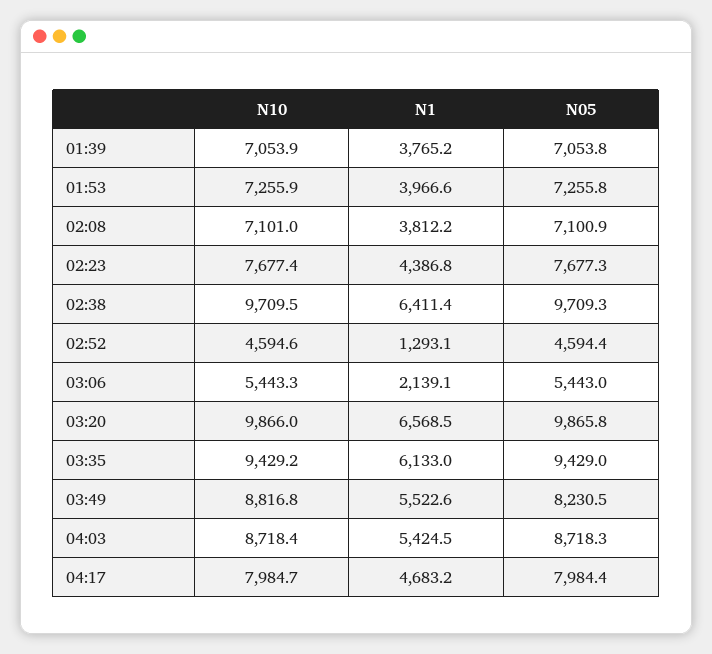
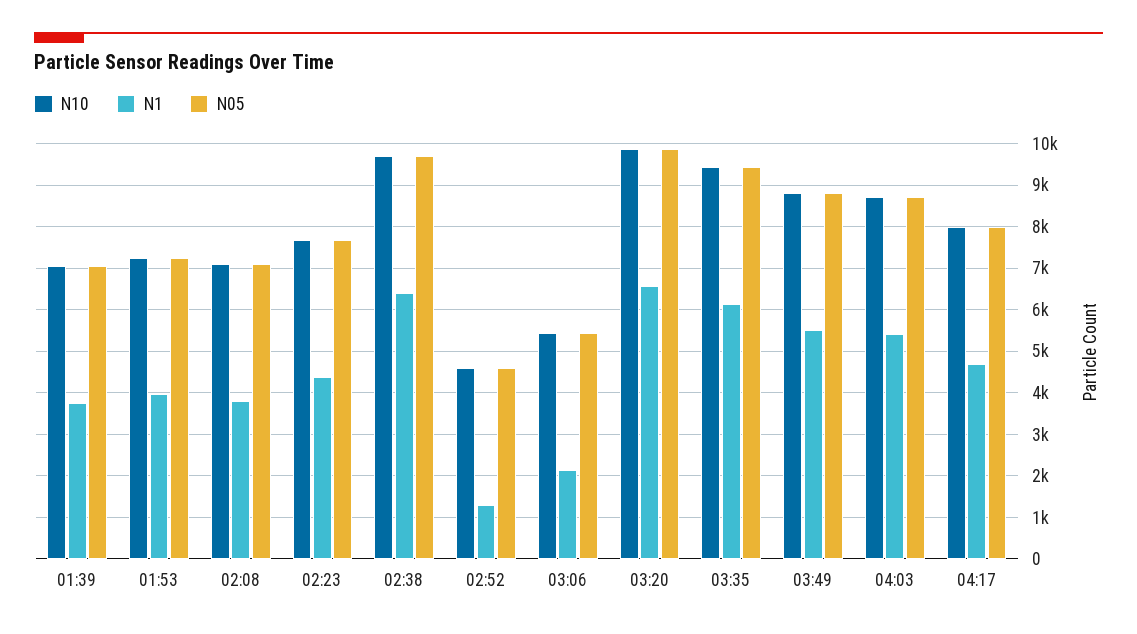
  {
    "N10": {
      "01:39": 7053.9,
      "01:53": 7255.9,
      "02:08": 7101,
      "02:23": 7677.4,
      "02:38": 9709.5,
      "02:52": 4594.6,
      "03:06": 5443.3,
      "03:20": 9866,
      "03:35": 9429.2,
      "03:49": 8816.8,
      "04:03": 8718.4,
      "04:17": 7984.7
    },
    "N1": {
      "01:39": 3765.2,
      "01:53": 3966.6,
      "02:08": 3812.2,
      "02:23": 4386.8,
      "02:38": 6411.4,
      "02:52": 1293.1,
      "03:06": 2139.1,
      "03:20": 6568.5,
      "03:35": 6133,
      "03:49": 5522.6,
      "04:03": 5424.5,
      "04:17": 4683.2
    },
    "N05": {
      "01:39": 7053.8,
      "01:53": 7255.8,
      "02:08": 7100.9,
      "02:23": 7677.3,
      "02:38": 9709.3,
      "02:52": 4594.4,
      "03:06": 5443,
      "03:20": 9865.8,
      "03:35": 9429,
-     "03:49": 8230.5,
+     "03:49": 8800,
      "04:03": 8718.3,
      "04:17": 7984.4
    }
  }

